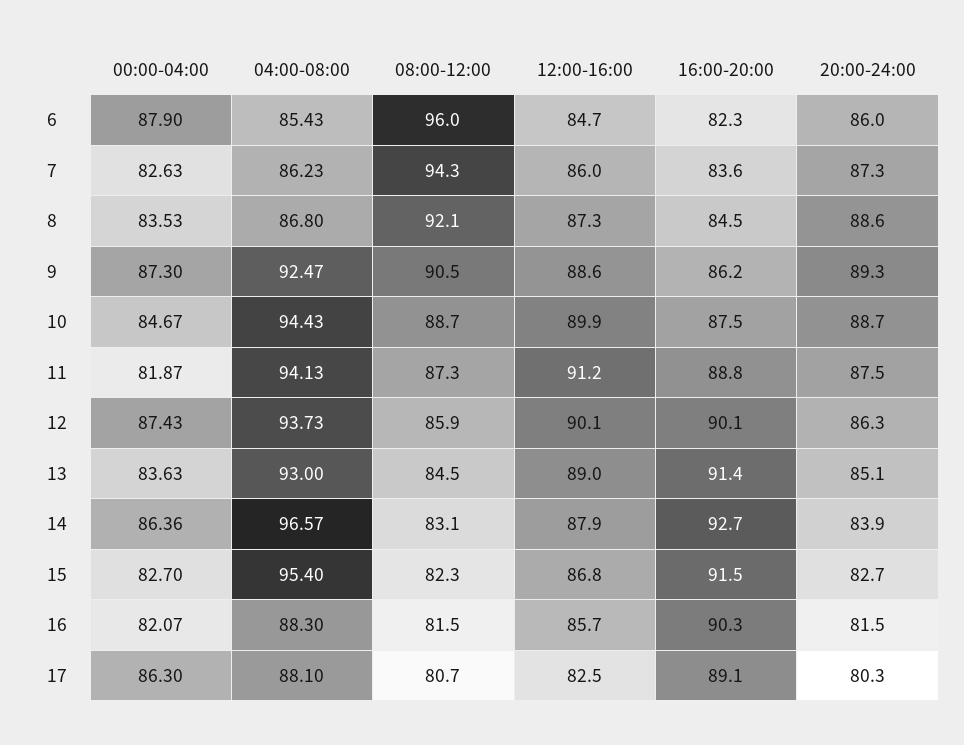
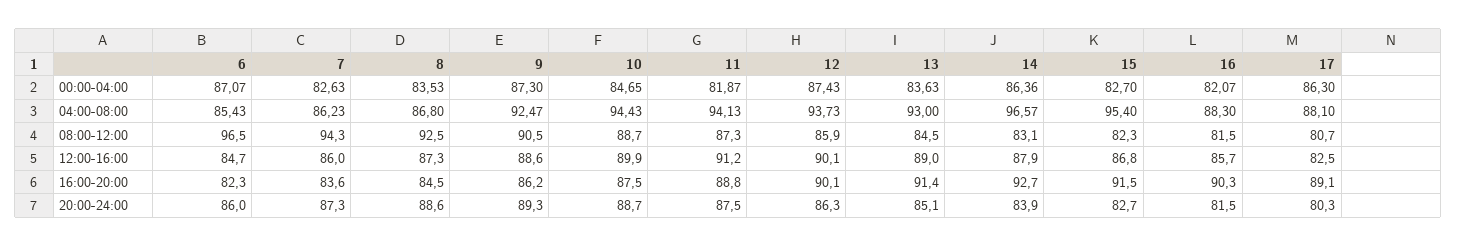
  {
    "00:00-04:00": {
-     "6": 87.9,
+     "6": 87.07,
      "7": 82.63,
      "8": 83.53,
      "9": 87.3,
-     "10": 84.67,
+     "10": 84.65,
      "11": 81.87,
      "12": 87.43,
      "13": 83.63,
      "14": 86.36,
      "15": 82.7,
      "16": 82.07,
      "17": 86.3
    },
    "04:00-08:00": {
      "6": 85.43,
      "7": 86.23,
      "8": 86.8,
      "9": 92.47,
      "10": 94.43,
      "11": 94.13,
      "12": 93.73,
      "13": 93,
      "14": 96.57,
      "15": 95.4,
      "16": 88.3,
      "17": 88.1
    },
    "08:00-12:00": {
-     "6": 96,
+     "6": 96.5,
      "7": 94.3,
-     "8": 92.1,
+     "8": 92.5,
      "9": 90.5,
      "10": 88.7,
      "11": 87.3,
      "12": 85.9,
      "13": 84.5,
      "14": 83.1,
      "15": 82.3,
      "16": 81.5,
      "17": 80.7
    },
    "12:00-16:00": {
      "6": 84.7,
      "7": 86,
      "8": 87.3,
      "9": 88.6,
      "10": 89.9,
      "11": 91.2,
      "12": 90.1,
      "13": 89,
      "14": 87.9,
      "15": 86.8,
      "16": 85.7,
      "17": 82.5
    },
    "16:00-20:00": {
      "6": 82.3,
      "7": 83.6,
      "8": 84.5,
      "9": 86.2,
      "10": 87.5,
      "11": 88.8,
      "12": 90.1,
      "13": 91.4,
      "14": 92.7,
      "15": 91.5,
      "16": 90.3,
      "17": 89.1
    },
    "20:00-24:00": {
      "6": 86,
      "7": 87.3,
      "8": 88.6,
      "9": 89.3,
      "10": 88.7,
      "11": 87.5,
      "12": 86.3,
      "13": 85.1,
      "14": 83.9,
      "15": 82.7,
      "16": 81.5,
      "17": 80.3
    }
  }

